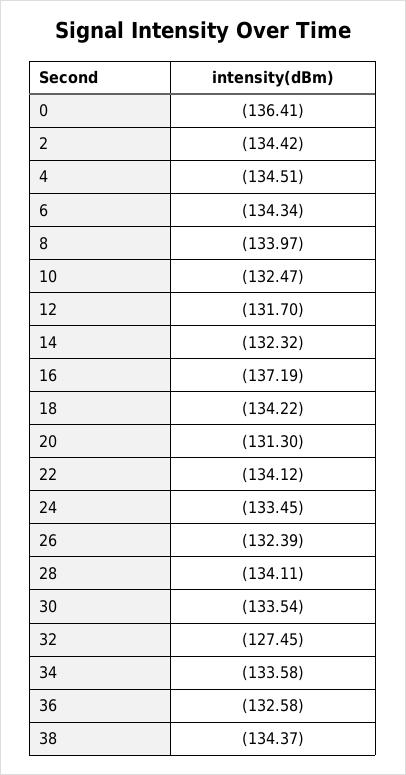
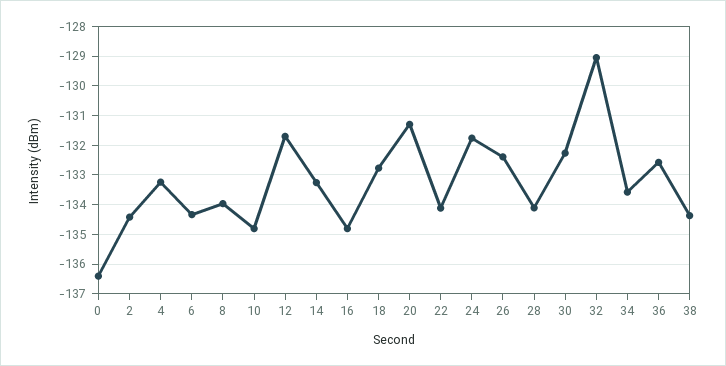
  {
    "0": -136.41,
    "2": -134.42,
-   "4": -134.51,
+   "4": -133.25,
    "6": -134.34,
    "8": -133.97,
-   "10": -132.47,
+   "10": -134.75,
    "12": -131.7,
-   "14": -132.32,
+   "14": -133.25,
-   "16": -137.19,
+   "16": -134.75,
-   "18": -134.22,
+   "18": -132.75,
    "20": -131.3,
    "22": -134.12,
-   "24": -133.45,
+   "24": -131.75,
    "26": -132.39,
    "28": -134.11,
-   "30": -133.54,
+   "30": -132.25,
-   "32": -127.45,
+   "32": -129,
    "34": -133.58,
    "36": -132.58,
    "38": -134.37
  }

